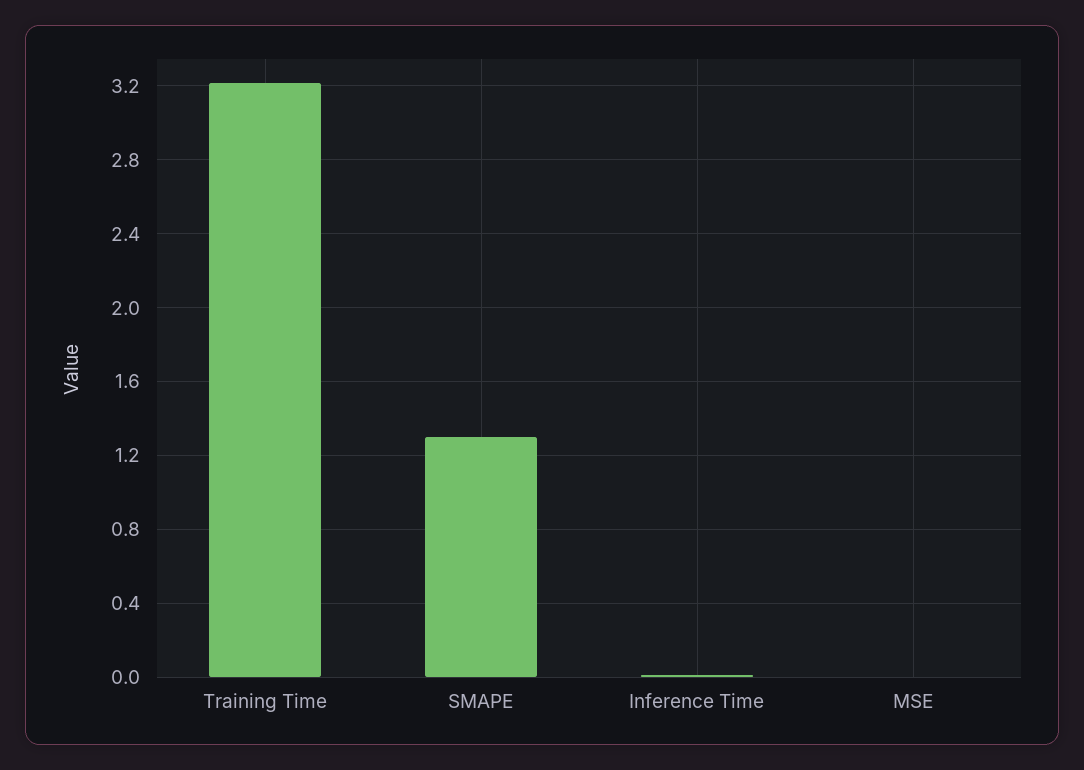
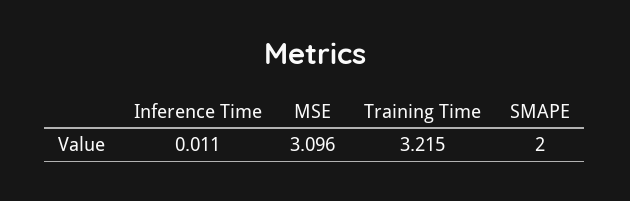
  {
    "Training Time": 3.215,
-   "SMAPE": 1.3,
+   "SMAPE": 2,
    "Inference Time": 0.011,
-   "MSE": 0
+   "MSE": 3.096
  }

